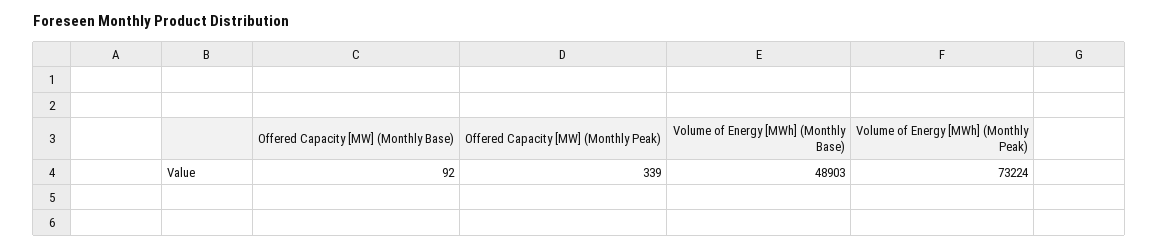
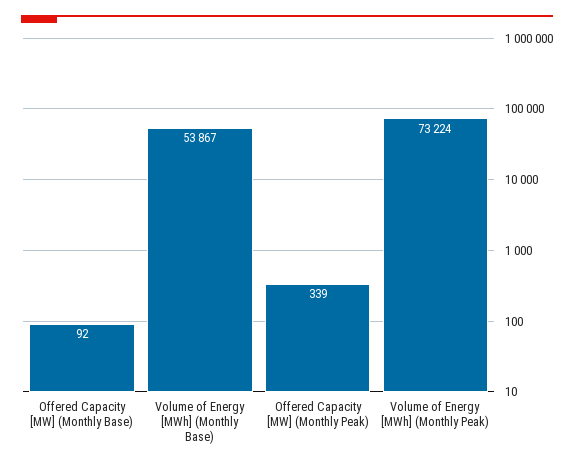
  {
    "Offered Capacity [MW] (Monthly Base)": 92,
    "Offered Capacity [MW] (Monthly Peak)": 339,
-   "Volume of Energy [MWh] (Monthly Base)": 48903,
+   "Volume of Energy [MWh] (Monthly Base)": 53867,
    "Volume of Energy [MWh] (Monthly Peak)": 73224
  }

